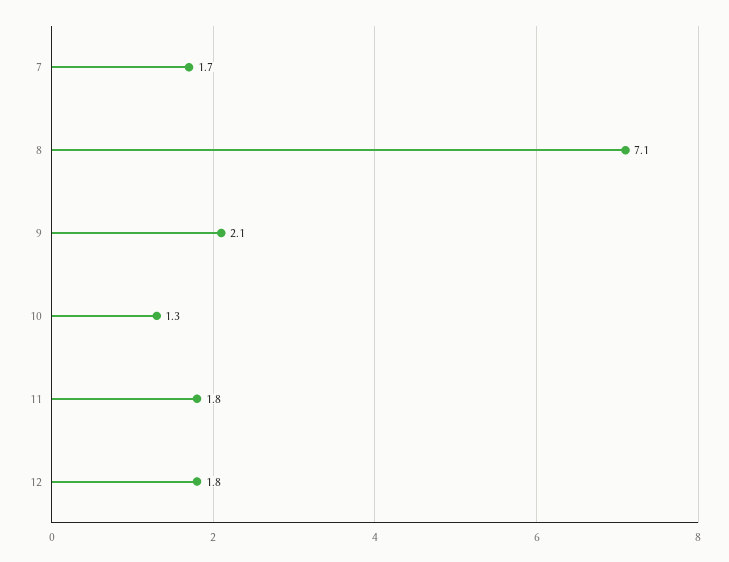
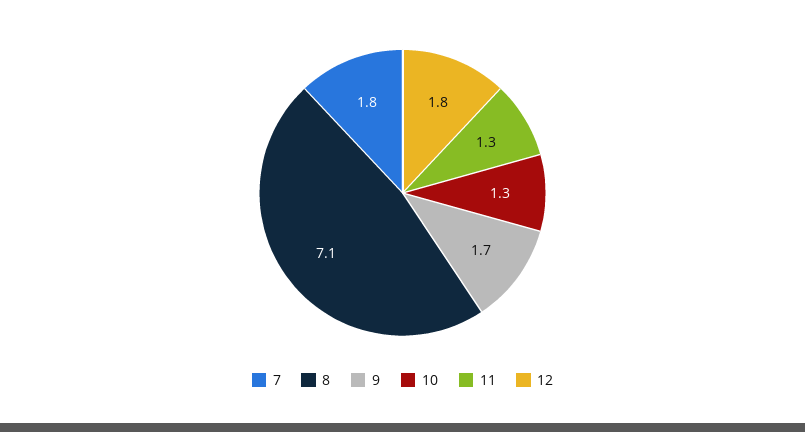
  {
-   "7": 1.7,
+   "7": 1.8,
    "8": 7.1,
-   "9": 2.1,
+   "9": 1.7,
    "10": 1.3,
-   "11": 1.8,
+   "11": 1.3,
    "12": 1.8
  }

